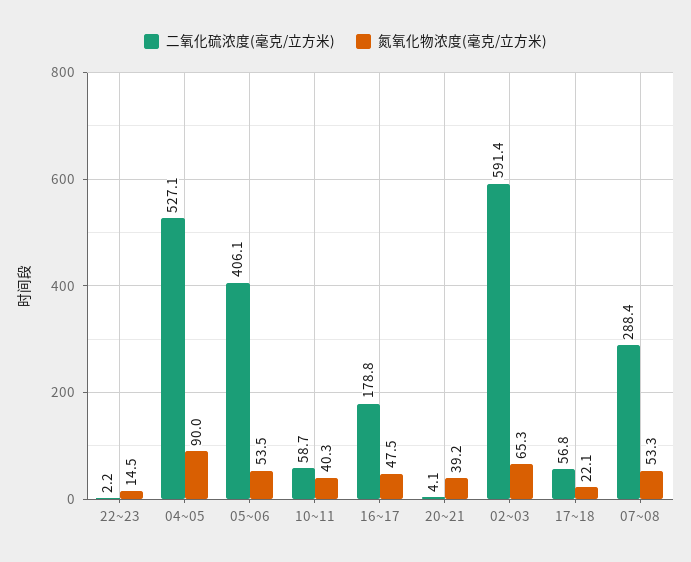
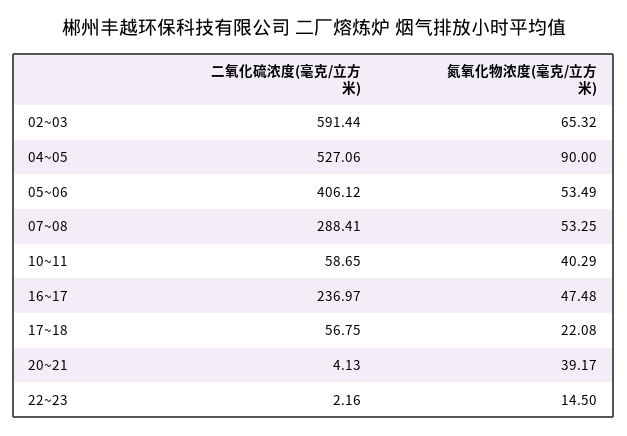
  {
    "二氧化硫浓度(毫克/立方米)": {
      "22~23": 2.16,
      "04~05": 527.06,
      "05~06": 406.12,
      "10~11": 58.65,
-     "16~17": 178.8,
+     "16~17": 236.97,
      "20~21": 4.13,
      "02~03": 591.44,
      "17~18": 56.75,
      "07~08": 288.41
    },
    "氮氧化物浓度(毫克/立方米)": {
      "22~23": 14.5,
      "04~05": 90,
      "05~06": 53.49,
      "10~11": 40.29,
      "16~17": 47.48,
      "20~21": 39.17,
      "02~03": 65.32,
      "17~18": 22.08,
      "07~08": 53.25
    }
  }

